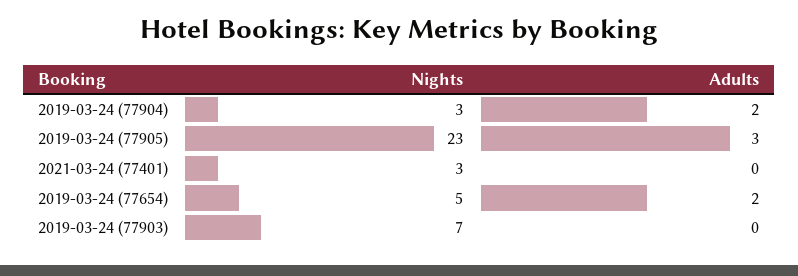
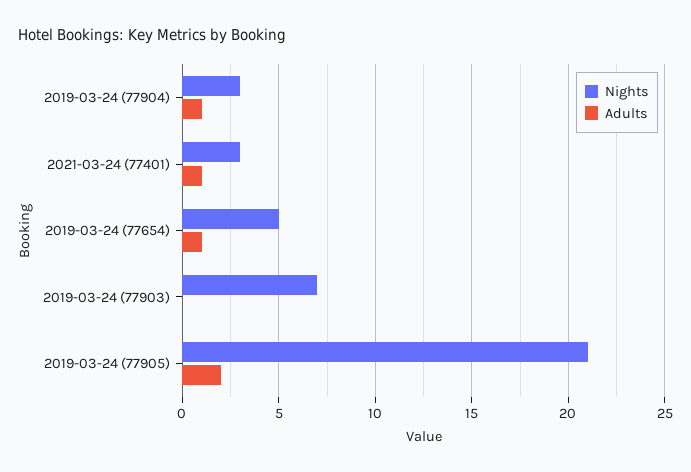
  {
    "Nights": {
      "2019-03-24 (77904)": 3,
-     "2019-03-24 (77905)": 23,
+     "2019-03-24 (77905)": 21,
      "2021-03-24 (77401)": 3,
      "2019-03-24 (77654)": 5,
      "2019-03-24 (77903)": 7
    },
    "Adults": {
-     "2019-03-24 (77904)": 2,
+     "2019-03-24 (77904)": 1,
-     "2019-03-24 (77905)": 3,
+     "2019-03-24 (77905)": 2,
-     "2021-03-24 (77401)": 0,
+     "2021-03-24 (77401)": 1,
-     "2019-03-24 (77654)": 2,
+     "2019-03-24 (77654)": 1,
      "2019-03-24 (77903)": 0
    }
  }

